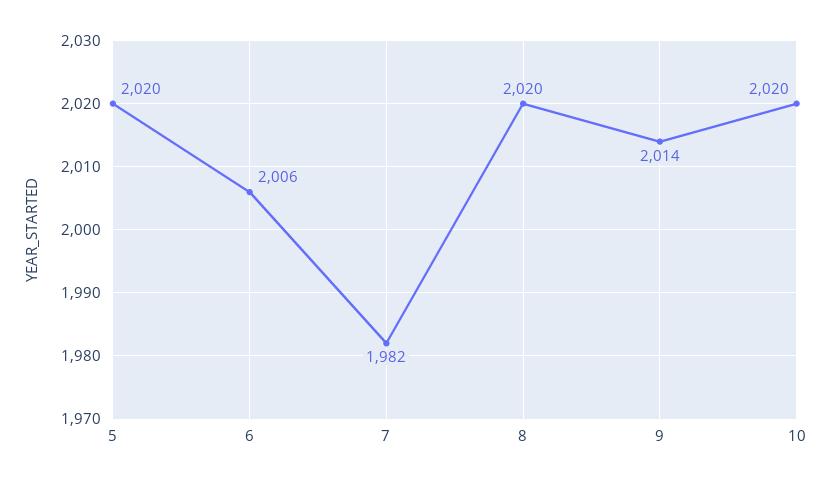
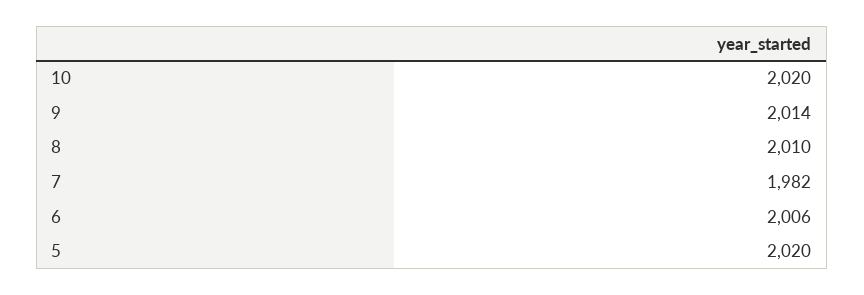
  {
    "5": 2020,
    "6": 2006,
    "7": 1982,
-   "8": 2020,
+   "8": 2010,
    "9": 2014,
    "10": 2020
  }

